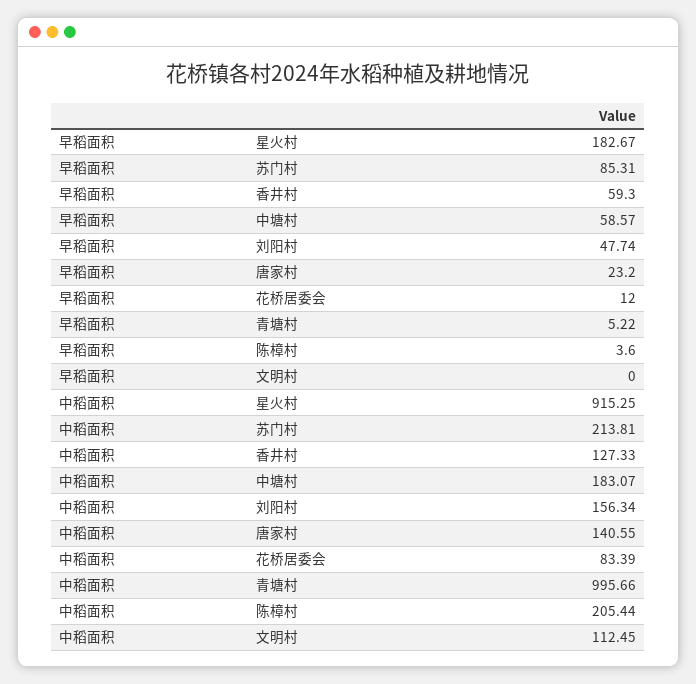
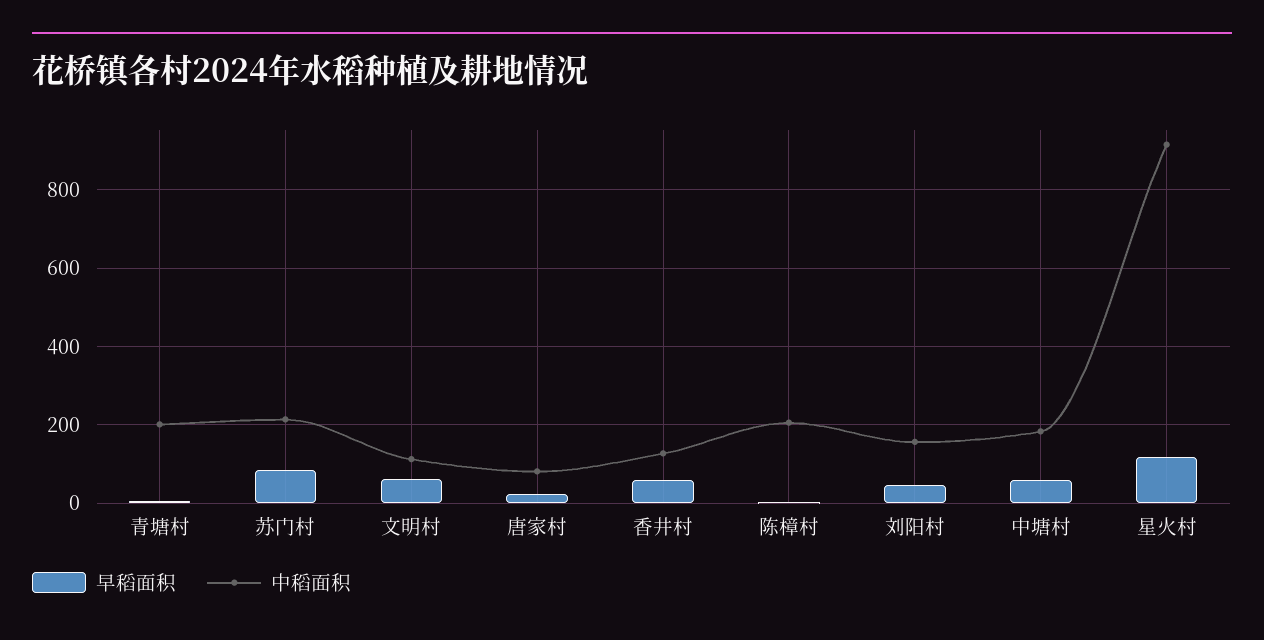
  {
    "早稻面积": {
-     "星火村": 182.67,
+     "星火村": 120,
      "苏门村": 85.31,
      "香井村": 59.3,
      "中塘村": 58.57,
      "刘阳村": 47.74,
      "唐家村": 23.2,
-     "花桥居委会": 12,
      "青塘村": 5.22,
      "陈樟村": 3.6,
-     "文明村": 0
+     "文明村": 60
    },
    "中稻面积": {
      "星火村": 915.25,
      "苏门村": 213.81,
      "香井村": 127.33,
      "中塘村": 183.07,
      "刘阳村": 156.34,
-     "唐家村": 140.55,
+     "唐家村": 80,
-     "花桥居委会": 83.39,
-     "青塘村": 995.66,
+     "青塘村": 200,
      "陈樟村": 205.44,
      "文明村": 112.45
    }
  }

